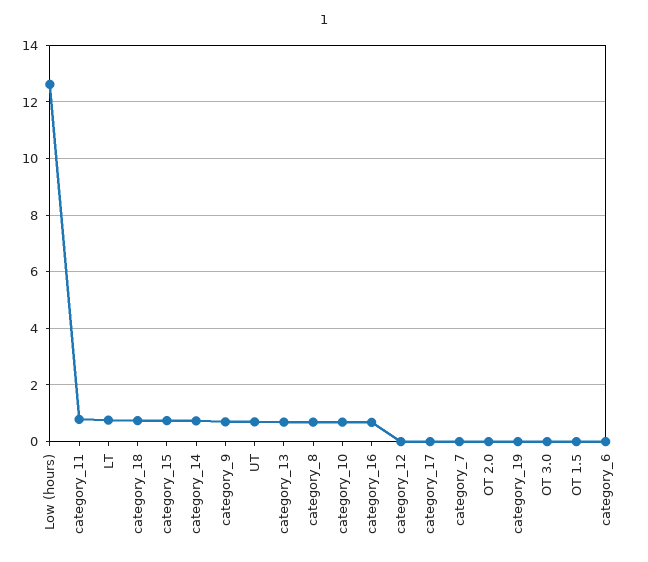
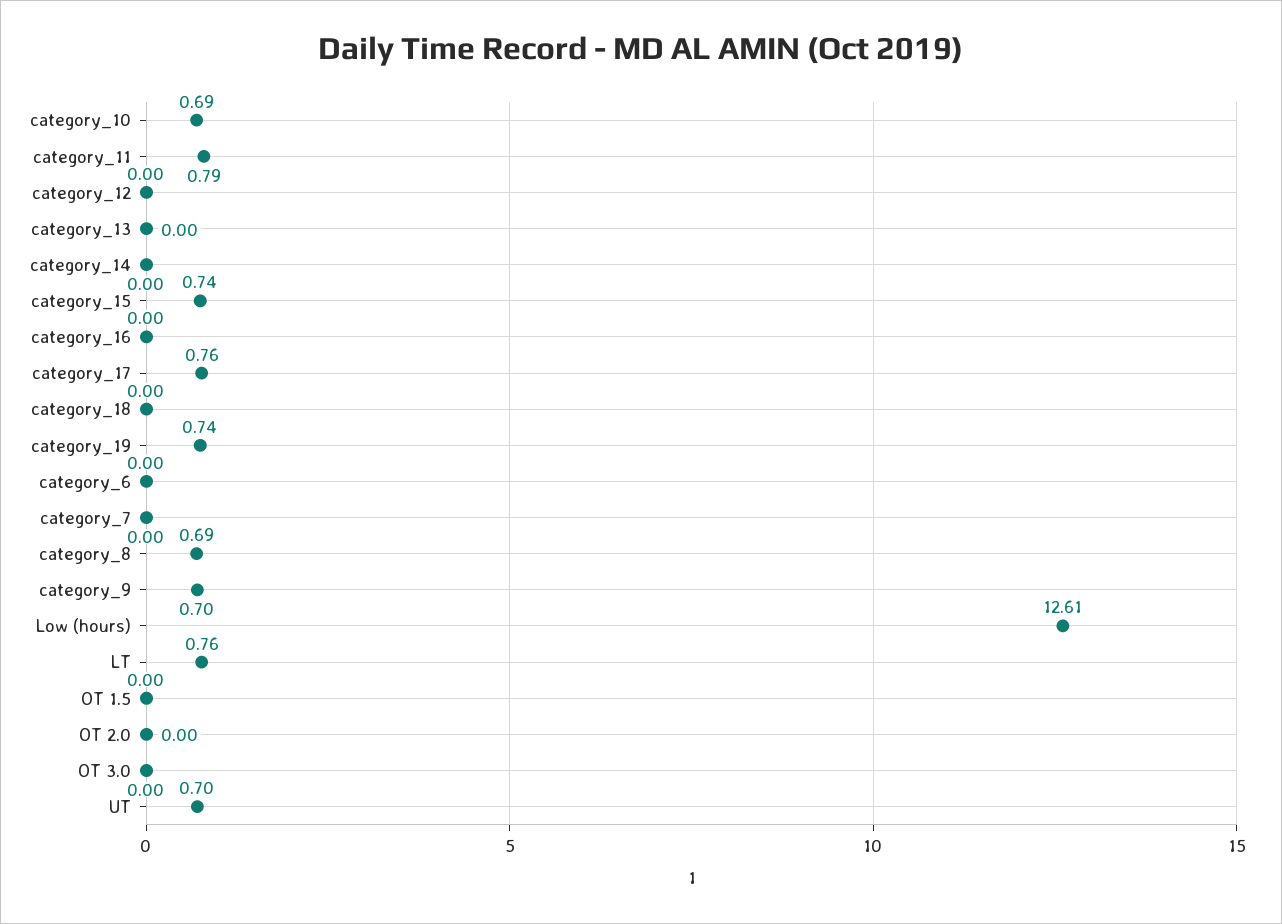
  {
    "Low (hours)": 12.61,
    "category_11": 0.79,
    "LT": 0.76,
-   "category_18": 0.75,
+   "category_18": 0,
    "category_15": 0.74,
-   "category_14": 0.75,
+   "category_14": 0,
    "category_9": 0.7,
    "UT": 0.7,
-   "category_13": 0.75,
+   "category_13": 0,
    "category_8": 0.69,
    "category_10": 0.69,
-   "category_16": 0.75,
+   "category_16": 0,
    "category_12": 0,
-   "category_17": 0,
+   "category_17": 0.76,
    "category_7": 0,
    "OT 2.0": 0,
-   "category_19": 0,
+   "category_19": 0.74,
    "OT 3.0": 0,
    "OT 1.5": 0,
    "category_6": 0
  }

